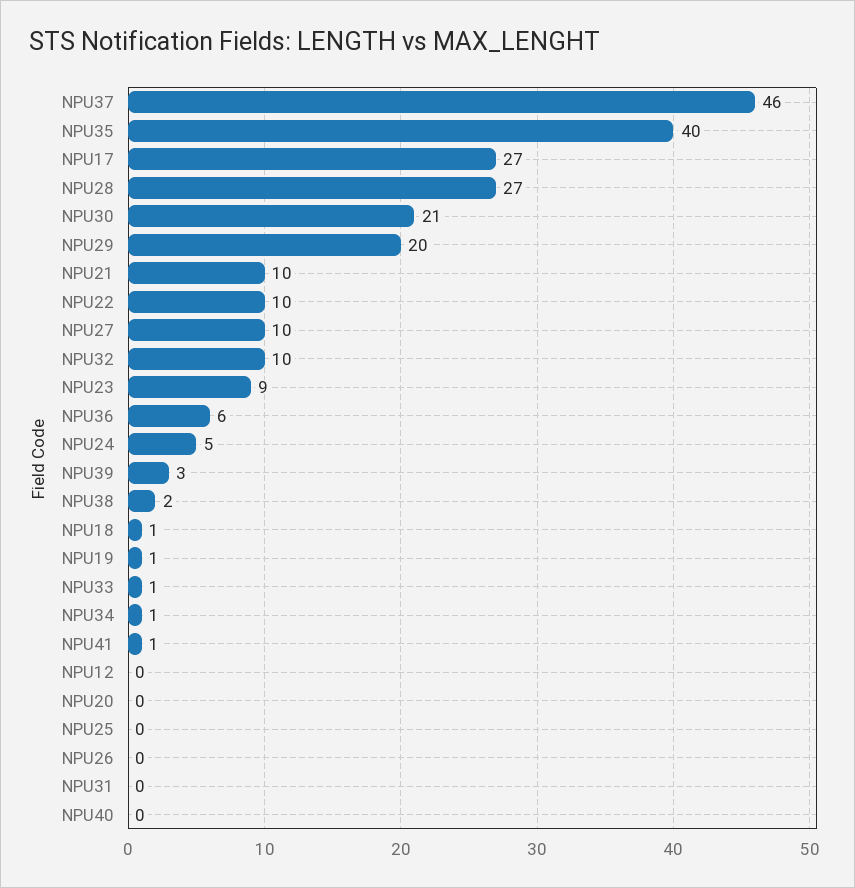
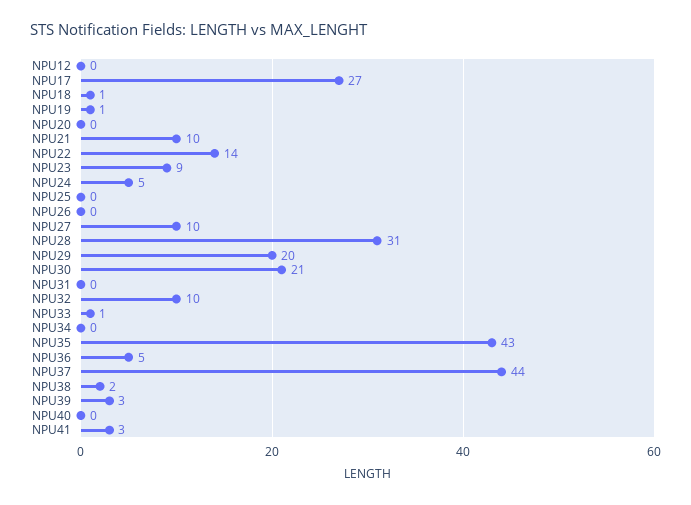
  {
-   "NPU37": 46,
+   "NPU37": 44,
-   "NPU35": 40,
+   "NPU35": 43,
    "NPU17": 27,
-   "NPU28": 27,
+   "NPU28": 31,
    "NPU30": 21,
    "NPU29": 20,
    "NPU21": 10,
-   "NPU22": 10,
+   "NPU22": 14,
    "NPU27": 10,
    "NPU32": 10,
    "NPU23": 9,
-   "NPU36": 6,
+   "NPU36": 5,
    "NPU24": 5,
    "NPU39": 3,
    "NPU38": 2,
    "NPU18": 1,
    "NPU19": 1,
    "NPU33": 1,
-   "NPU34": 1,
+   "NPU34": 0,
-   "NPU41": 1,
+   "NPU41": 3,
    "NPU12": 0,
    "NPU20": 0,
    "NPU25": 0,
    "NPU26": 0,
    "NPU31": 0,
    "NPU40": 0
  }

